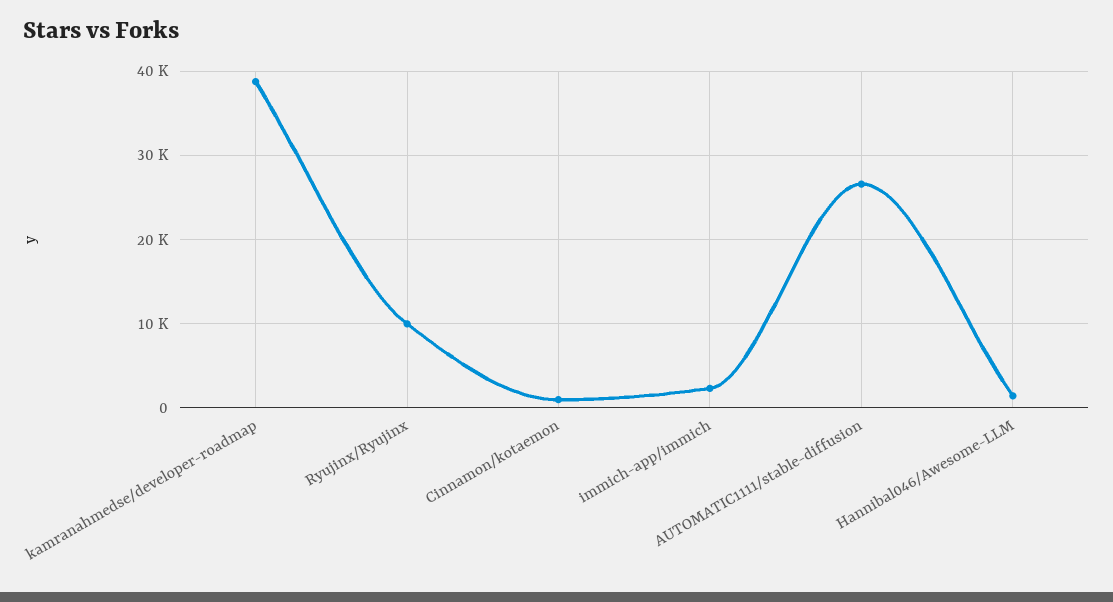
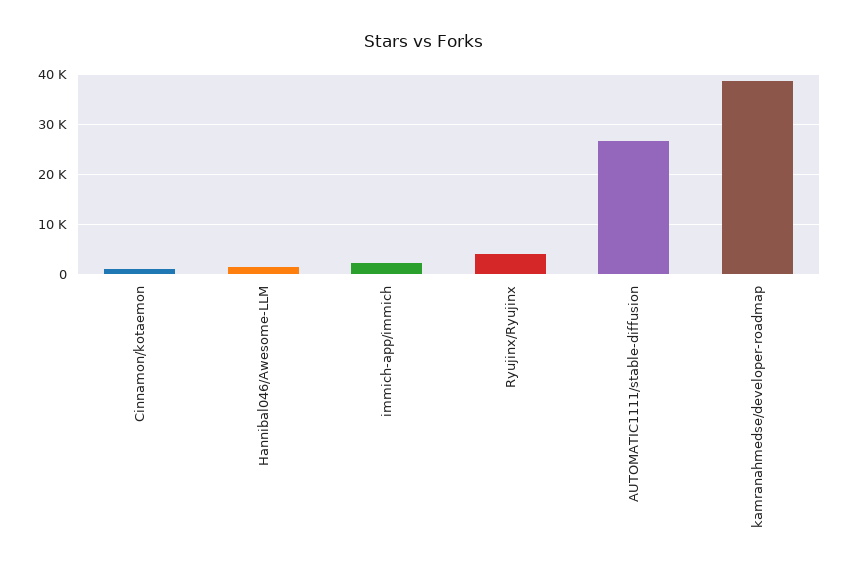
  {
    "kamranahmedse/developer-roadmap": 39000,
-   "Ryujinx/Ryujinx": 10000,
+   "Ryujinx/Ryujinx": 4000,
    "Cinnamon/kotaemon": 1000,
    "immich-app/immich": 2000,
    "AUTOMATIC1111/stable-diffusion": 27000,
    "Hannibal046/Awesome-LLM": 1000
  }

